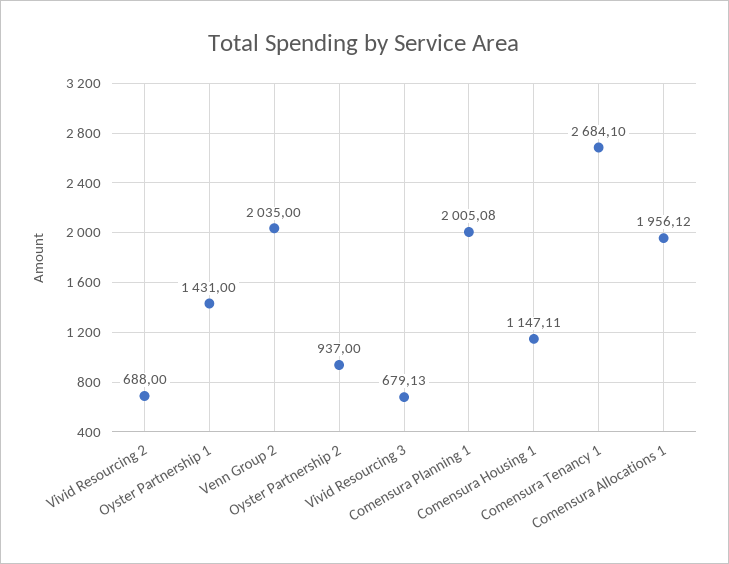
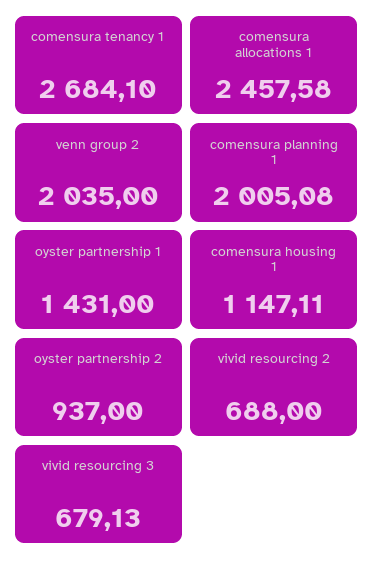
  {
    "Vivid Resourcing 2": 688,
    "Oyster Partnership 1": 1431,
    "Venn Group 2": 2035,
    "Oyster Partnership 2": 937,
    "Vivid Resourcing 3": 679.13,
    "Comensura Planning 1": 2005.08,
    "Comensura Housing 1": 1147.11,
    "Comensura Tenancy 1": 2684.1,
-   "Comensura Allocations 1": 1956.12
+   "Comensura Allocations 1": 2457.58
  }

